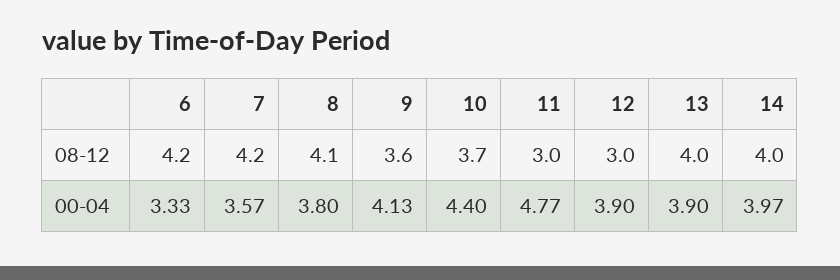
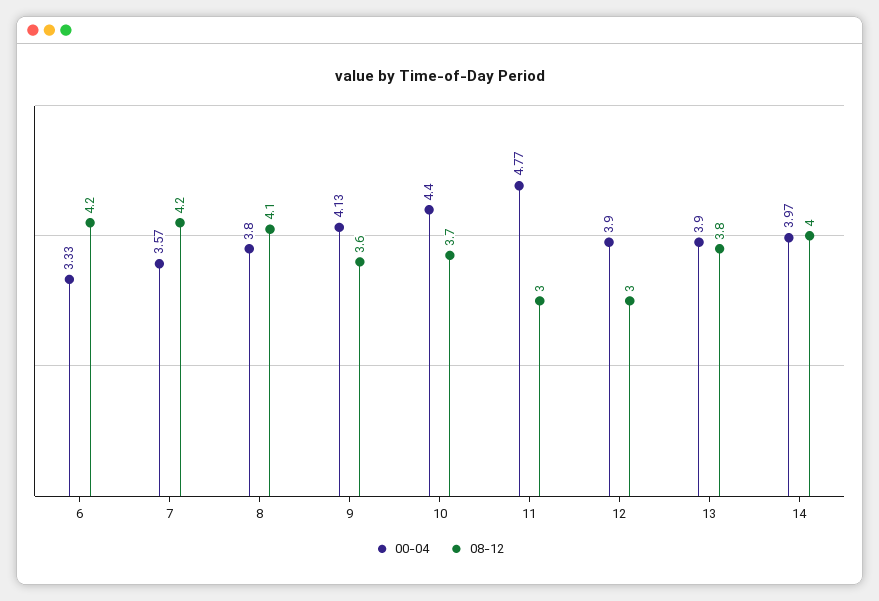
  {
    "08-12": {
      "6": 4.2,
      "7": 4.2,
      "8": 4.1,
      "9": 3.6,
      "10": 3.7,
      "11": 3,
      "12": 3,
-     "13": 4,
+     "13": 3.8,
      "14": 4
    },
    "00-04": {
      "6": 3.33,
      "7": 3.57,
      "8": 3.8,
      "9": 4.13,
      "10": 4.4,
      "11": 4.77,
      "12": 3.9,
      "13": 3.9,
      "14": 3.97
    }
  }

